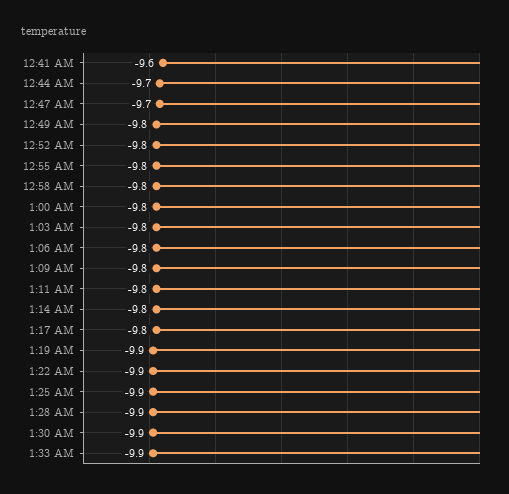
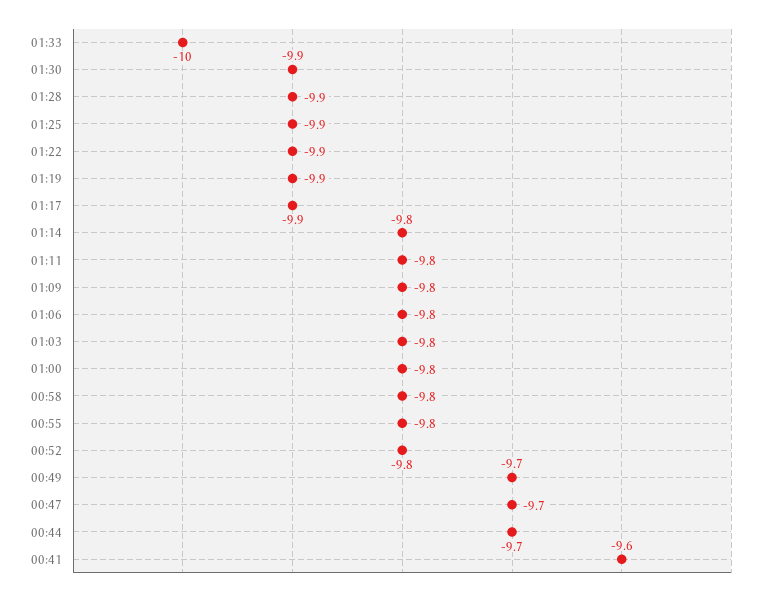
  {
    "12:41 AM": -9.6,
    "12:44 AM": -9.7,
    "12:47 AM": -9.7,
-   "12:49 AM": -9.8,
+   "12:49 AM": -9.7,
    "12:52 AM": -9.8,
    "12:55 AM": -9.8,
    "12:58 AM": -9.8,
    "1:00 AM": -9.8,
    "1:03 AM": -9.8,
    "1:06 AM": -9.8,
    "1:09 AM": -9.8,
    "1:11 AM": -9.8,
    "1:14 AM": -9.8,
-   "1:17 AM": -9.8,
+   "1:17 AM": -9.9,
    "1:19 AM": -9.9,
    "1:22 AM": -9.9,
    "1:25 AM": -9.9,
    "1:28 AM": -9.9,
    "1:30 AM": -9.9,
-   "1:33 AM": -9.9
+   "1:33 AM": -10
  }

